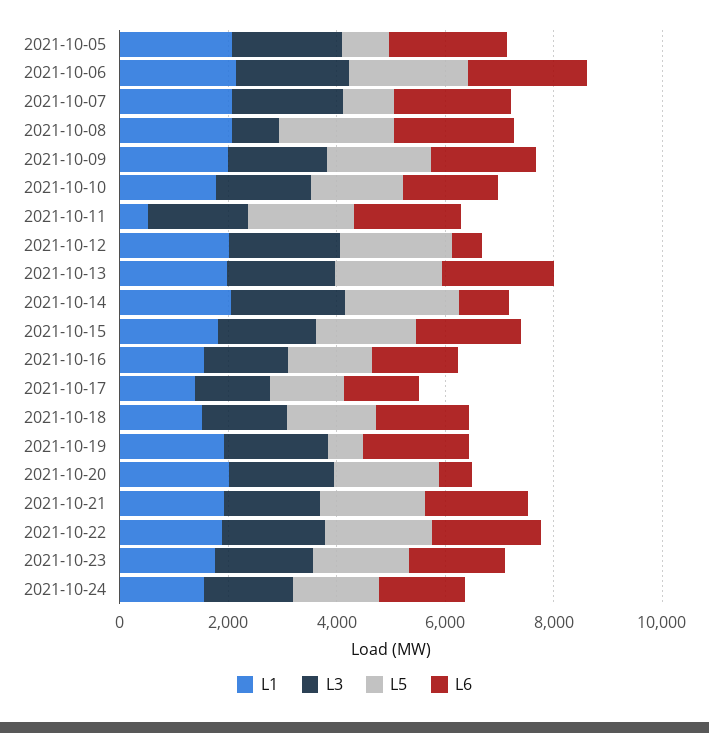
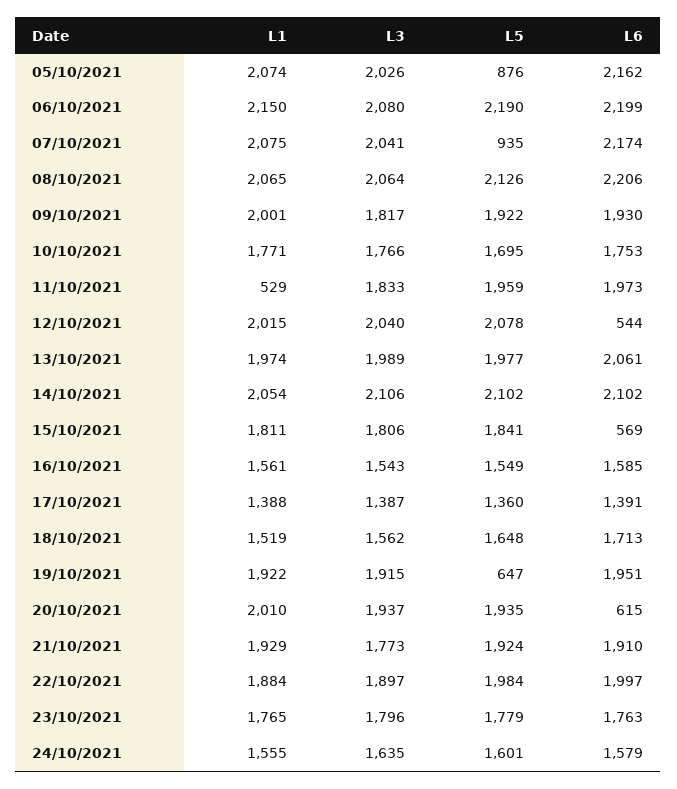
  {
    "L1": {
      "2021-10-05": 2074,
      "2021-10-06": 2150,
      "2021-10-07": 2075,
      "2021-10-08": 2065,
      "2021-10-09": 2001,
      "2021-10-10": 1771,
      "2021-10-11": 529,
      "2021-10-12": 2015,
      "2021-10-13": 1974,
      "2021-10-14": 2054,
      "2021-10-15": 1811,
      "2021-10-16": 1561,
      "2021-10-17": 1388,
      "2021-10-18": 1519,
      "2021-10-19": 1922,
      "2021-10-20": 2010,
      "2021-10-21": 1929,
      "2021-10-22": 1884,
      "2021-10-23": 1765,
      "2021-10-24": 1555
    },
    "L3": {
      "2021-10-05": 2026,
      "2021-10-06": 2080,
      "2021-10-07": 2041,
-     "2021-10-08": 1000,
+     "2021-10-08": 2064,
      "2021-10-09": 1817,
      "2021-10-10": 1766,
      "2021-10-11": 1833,
      "2021-10-12": 2040,
      "2021-10-13": 1989,
      "2021-10-14": 2106,
      "2021-10-15": 1806,
      "2021-10-16": 1543,
      "2021-10-17": 1387,
      "2021-10-18": 1562,
      "2021-10-19": 1915,
      "2021-10-20": 1937,
      "2021-10-21": 1773,
      "2021-10-22": 1897,
      "2021-10-23": 1796,
      "2021-10-24": 1635
    },
    "L5": {
      "2021-10-05": 876,
      "2021-10-06": 2190,
      "2021-10-07": 935,
      "2021-10-08": 2126,
      "2021-10-09": 1922,
      "2021-10-10": 1695,
      "2021-10-11": 1959,
      "2021-10-12": 2078,
      "2021-10-13": 1977,
      "2021-10-14": 2102,
      "2021-10-15": 1841,
      "2021-10-16": 1549,
      "2021-10-17": 1360,
      "2021-10-18": 1648,
      "2021-10-19": 647,
      "2021-10-20": 1935,
      "2021-10-21": 1924,
      "2021-10-22": 1984,
      "2021-10-23": 1779,
      "2021-10-24": 1601
    },
    "L6": {
      "2021-10-05": 2162,
      "2021-10-06": 2199,
      "2021-10-07": 2174,
      "2021-10-08": 2206,
      "2021-10-09": 1930,
      "2021-10-10": 1753,
      "2021-10-11": 1973,
      "2021-10-12": 544,
      "2021-10-13": 2061,
-     "2021-10-14": 1000,
+     "2021-10-14": 2102,
-     "2021-10-15": 2000,
+     "2021-10-15": 569,
      "2021-10-16": 1585,
      "2021-10-17": 1391,
      "2021-10-18": 1713,
      "2021-10-19": 1951,
      "2021-10-20": 615,
      "2021-10-21": 1910,
      "2021-10-22": 1997,
      "2021-10-23": 1763,
      "2021-10-24": 1579
    }
  }

